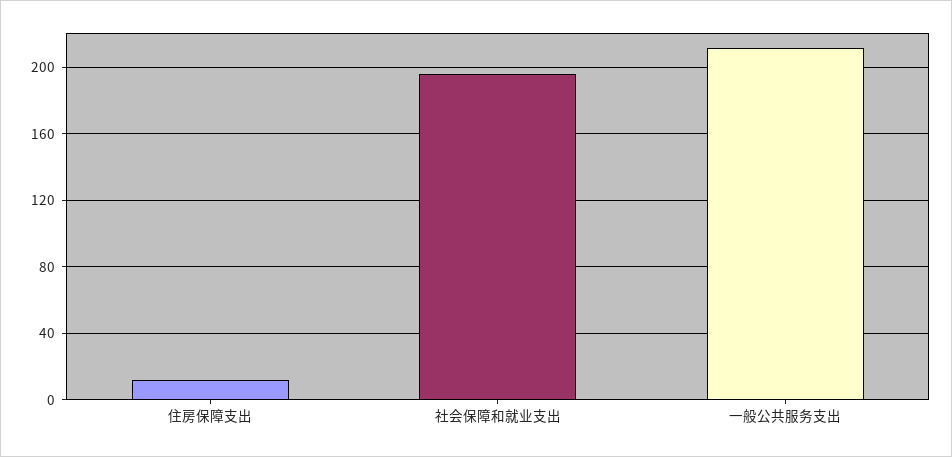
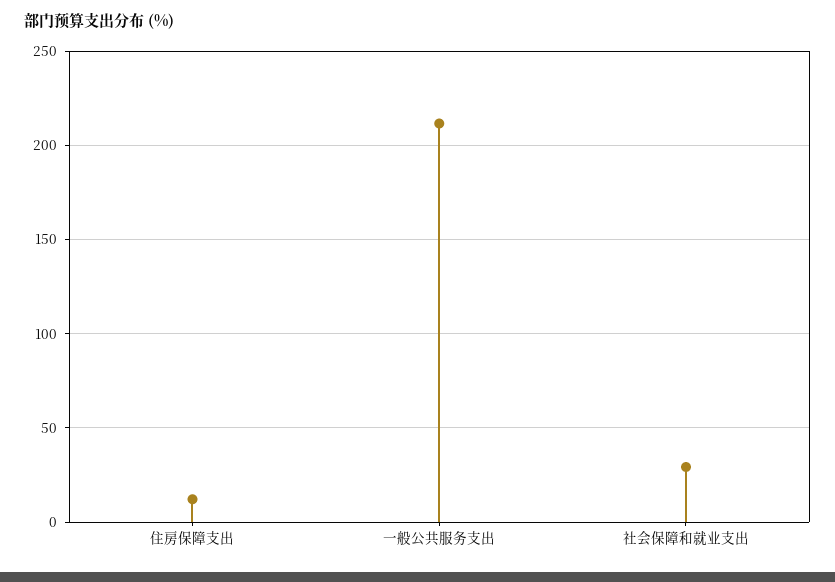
  {
    "住房保障支出": 10,
-   "社会保障和就业支出": 195,
+   "社会保障和就业支出": 30,
    "一般公共服务支出": 210
  }

